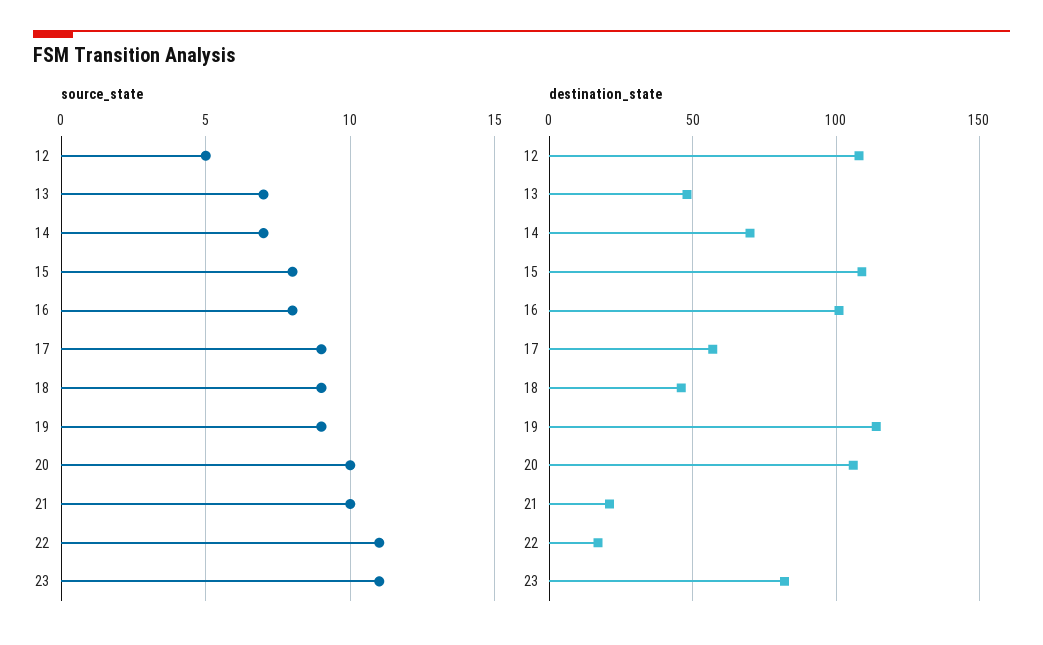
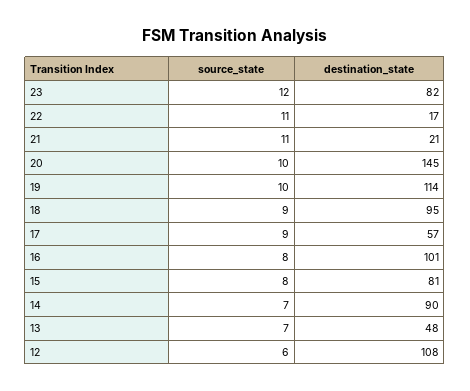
  {
    "source_state": {
-     "12": 5,
+     "12": 6,
      "13": 7,
      "14": 7,
      "15": 8,
      "16": 8,
      "17": 9,
      "18": 9,
-     "19": 9,
+     "19": 10,
      "20": 10,
-     "21": 10,
+     "21": 11,
      "22": 11,
-     "23": 11
+     "23": 12
    },
    "destination_state": {
      "12": 108,
      "13": 48,
-     "14": 70,
+     "14": 90,
-     "15": 110,
+     "15": 81,
      "16": 101,
      "17": 57,
-     "18": 45,
+     "18": 95,
      "19": 114,
-     "20": 105,
+     "20": 145,
      "21": 21,
      "22": 17,
      "23": 82
    }
  }

